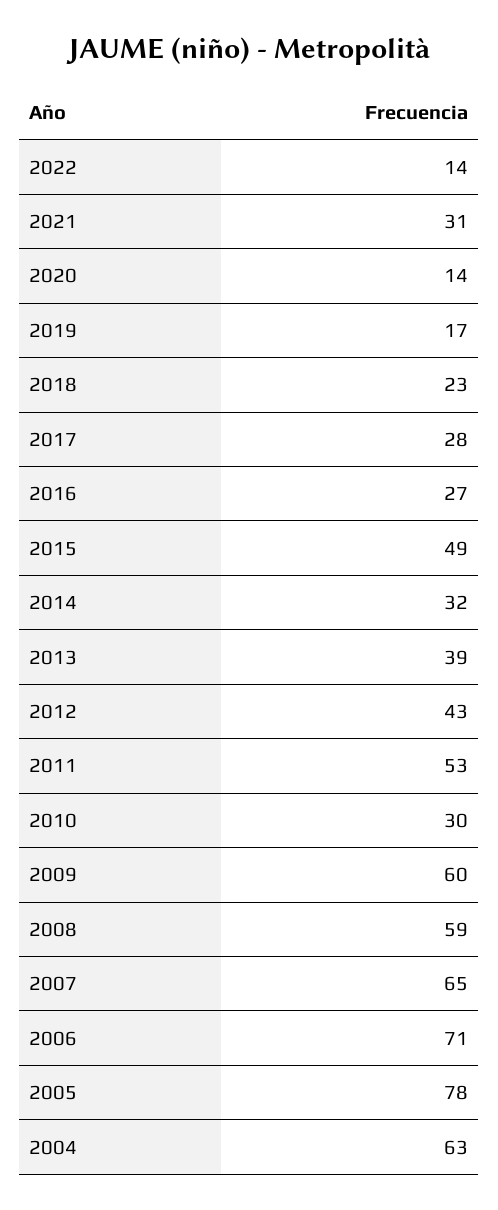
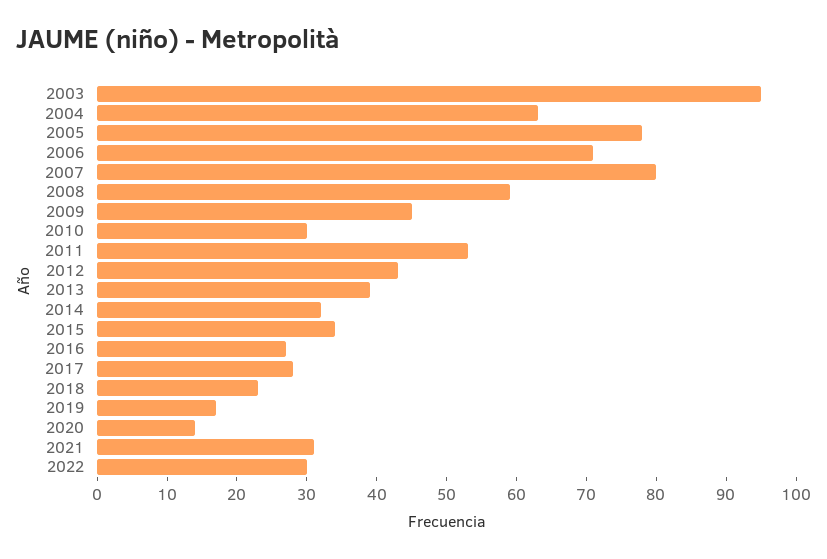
  {
-   "2022": 14,
+   "2022": 30,
    "2021": 31,
    "2020": 14,
    "2019": 17,
    "2018": 23,
    "2017": 28,
    "2016": 27,
-   "2015": 49,
+   "2015": 35,
    "2014": 32,
    "2013": 39,
    "2012": 43,
    "2011": 53,
    "2010": 30,
-   "2009": 60,
+   "2009": 45,
    "2008": 59,
-   "2007": 65,
+   "2007": 80,
    "2006": 71,
    "2005": 78,
-   "2004": 63
+   "2004": 63,
+   "2003": 95
  }

